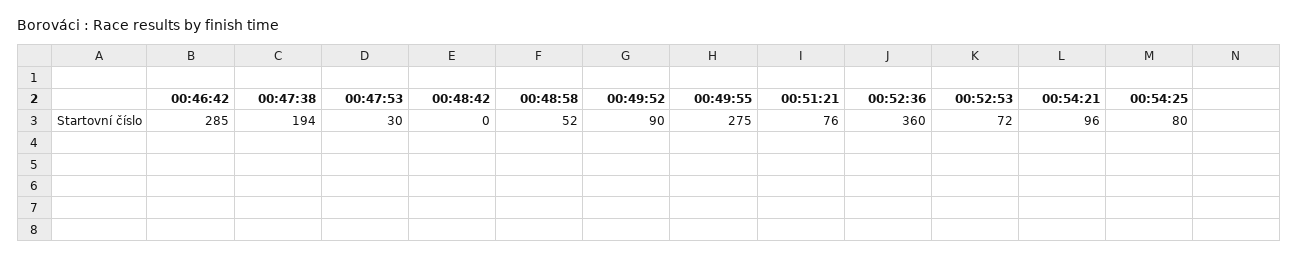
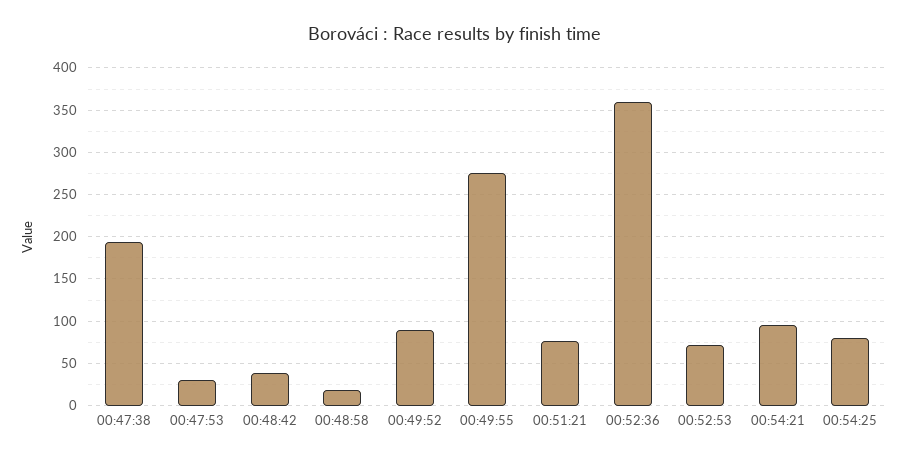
  {
-   "00:46:42": 285,
    "00:47:38": 194,
    "00:47:53": 30,
-   "00:48:42": 0,
+   "00:48:42": 40,
-   "00:48:58": 52,
+   "00:48:58": 20,
    "00:49:52": 90,
    "00:49:55": 275,
    "00:51:21": 76,
    "00:52:36": 360,
    "00:52:53": 72,
    "00:54:21": 96,
    "00:54:25": 80
  }

